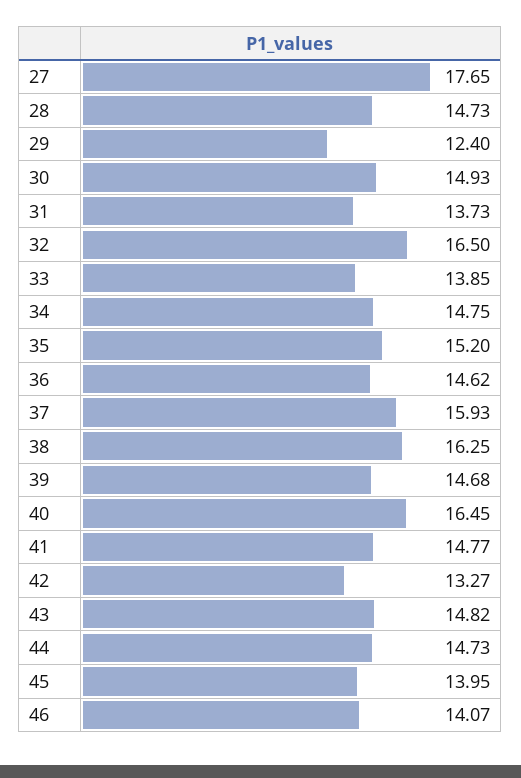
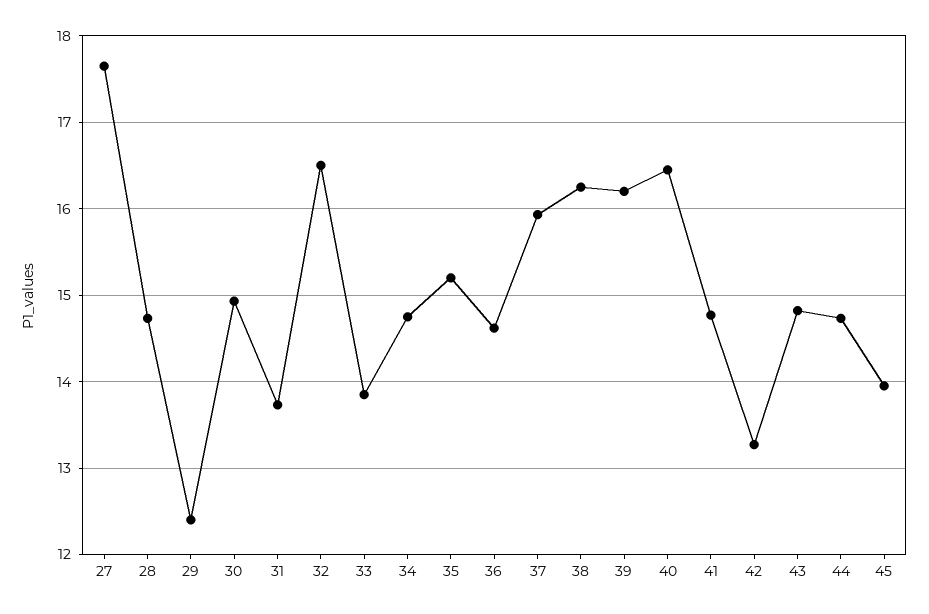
  {
    "27": 17.65,
    "28": 14.73,
    "29": 12.4,
    "30": 14.93,
    "31": 13.73,
    "32": 16.5,
    "33": 13.85,
    "34": 14.75,
    "35": 15.2,
    "36": 14.62,
    "37": 15.93,
    "38": 16.25,
-   "39": 14.68,
+   "39": 16.2,
    "40": 16.45,
    "41": 14.77,
    "42": 13.27,
    "43": 14.82,
    "44": 14.73,
-   "45": 13.95,
+   "45": 13.95
-   "46": 14.07
  }

